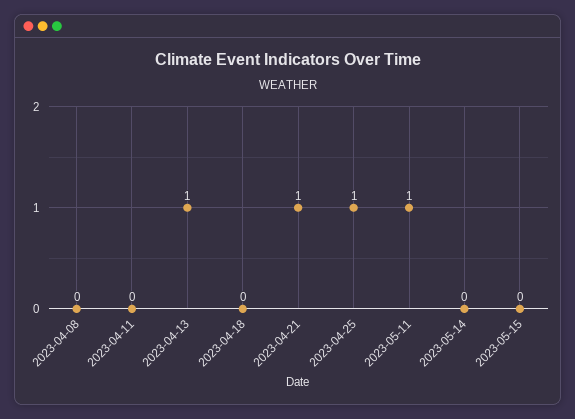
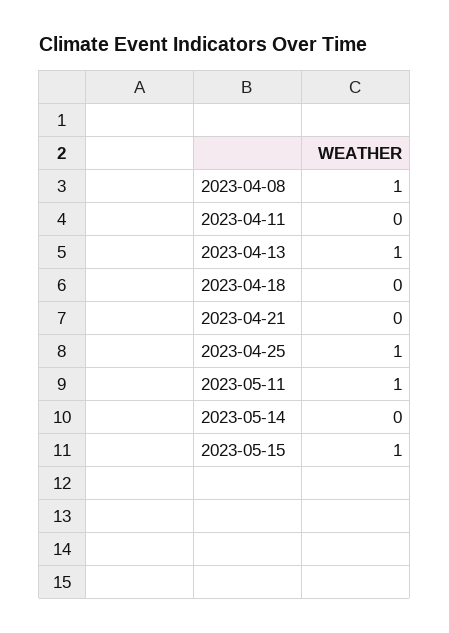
  {
-   "2023-04-08": 0,
+   "2023-04-08": 1,
    "2023-04-11": 0,
    "2023-04-13": 1,
    "2023-04-18": 0,
-   "2023-04-21": 1,
+   "2023-04-21": 0,
    "2023-04-25": 1,
    "2023-05-11": 1,
    "2023-05-14": 0,
-   "2023-05-15": 0
+   "2023-05-15": 1
  }

